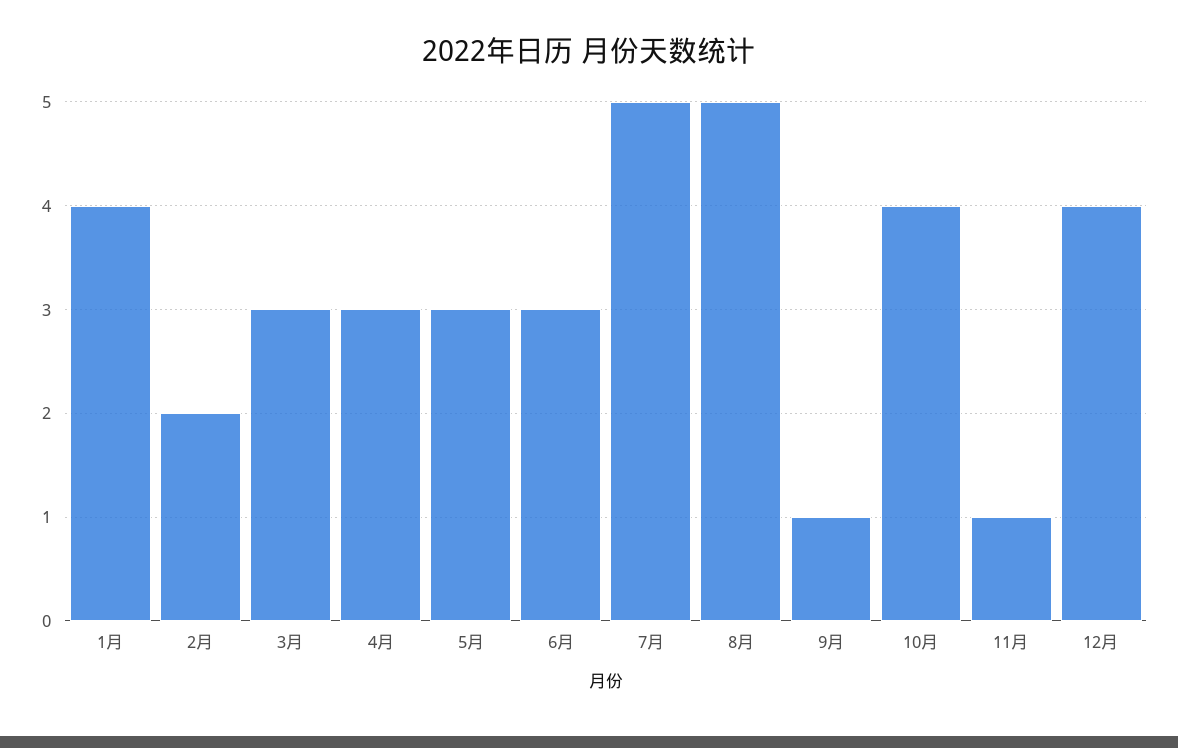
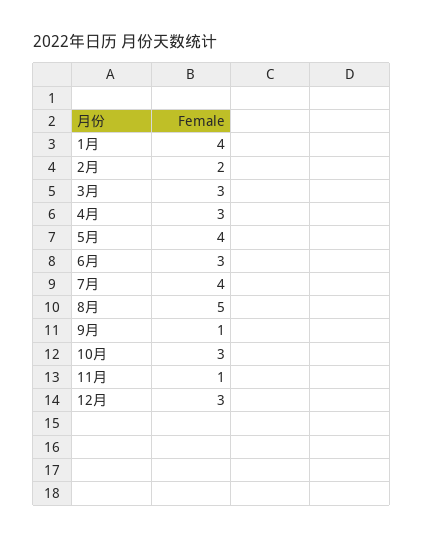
  {
    "1月": 4,
    "2月": 2,
    "3月": 3,
    "4月": 3,
-   "5月": 3,
+   "5月": 4,
    "6月": 3,
-   "7月": 5,
+   "7月": 4,
    "8月": 5,
    "9月": 1,
-   "10月": 4,
+   "10月": 3,
    "11月": 1,
-   "12月": 4
+   "12月": 3
  }

